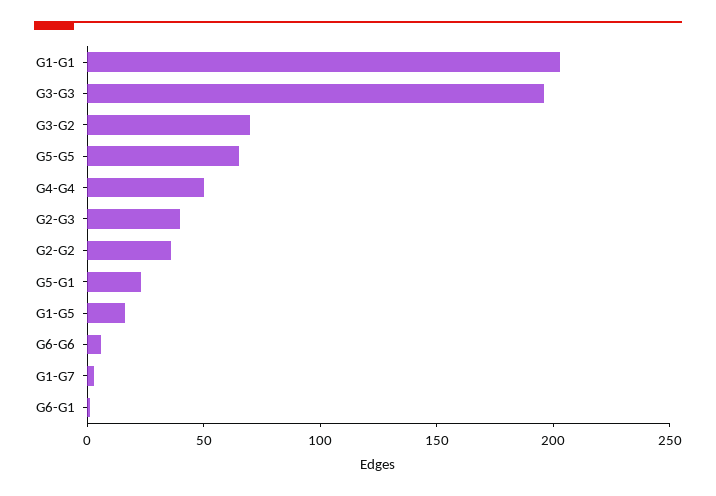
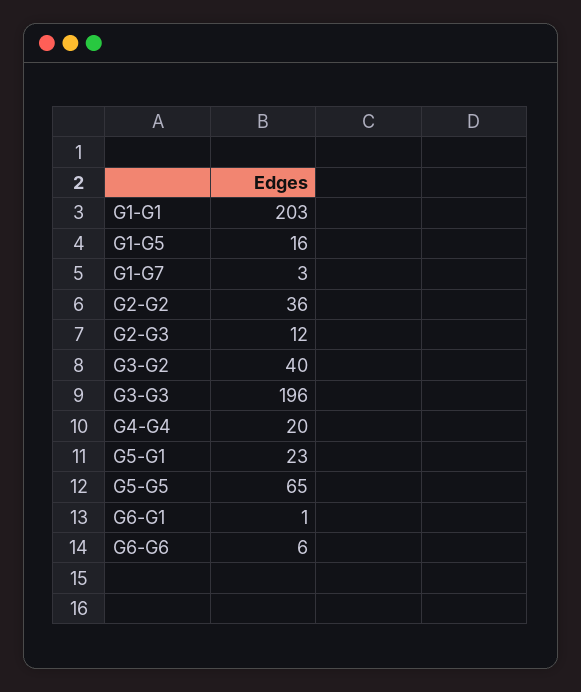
  {
    "G1-G1": 203,
    "G3-G3": 196,
-   "G3-G2": 70,
+   "G3-G2": 40,
    "G5-G5": 65,
-   "G4-G4": 50,
+   "G4-G4": 20,
-   "G2-G3": 40,
+   "G2-G3": 12,
    "G2-G2": 36,
    "G5-G1": 23,
    "G1-G5": 16,
    "G6-G6": 6,
    "G1-G7": 3,
    "G6-G1": 1
  }

